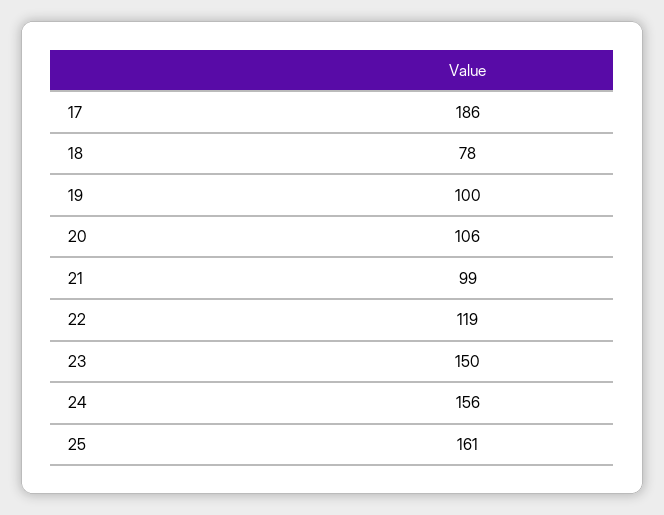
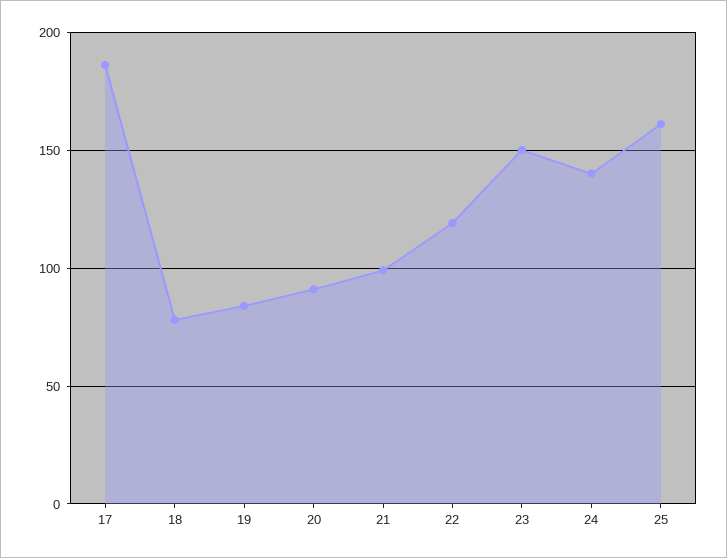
  {
    "17": 186,
    "18": 78,
-   "19": 100,
+   "19": 85,
-   "20": 106,
+   "20": 90,
    "21": 99,
    "22": 119,
    "23": 150,
-   "24": 156,
+   "24": 140,
    "25": 161
  }

